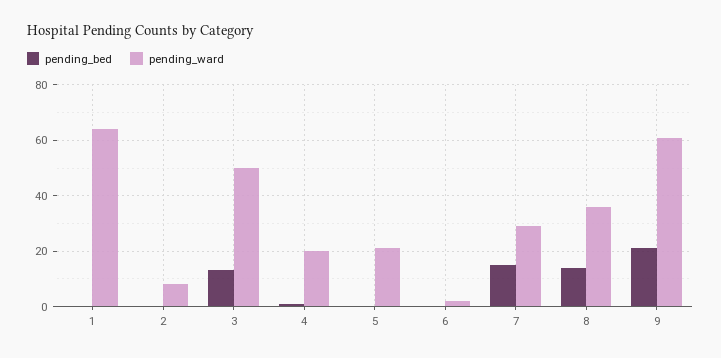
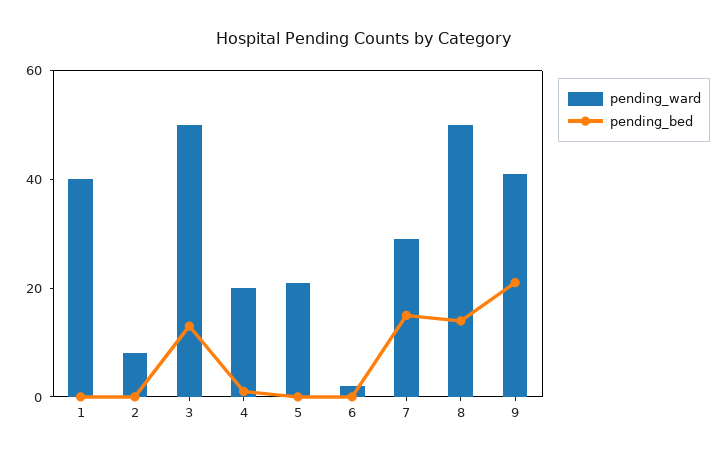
  {
    "pending_bed": {
      "1": 0,
      "2": 0,
      "3": 15,
      "4": 0,
      "5": 0,
      "6": 0,
      "7": 15,
      "8": 15,
      "9": 20
    },
    "pending_ward": {
-     "1": 65,
+     "1": 40,
      "2": 10,
      "3": 50,
      "4": 20,
      "5": 20,
      "6": 0,
      "7": 30,
-     "8": 35,
+     "8": 50,
-     "9": 60
+     "9": 40
    }
  }

